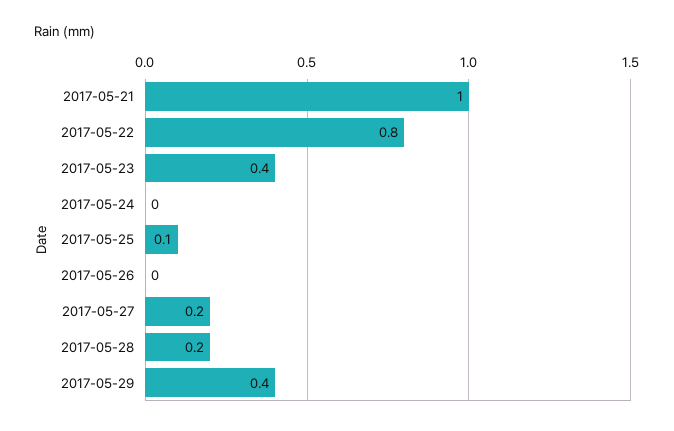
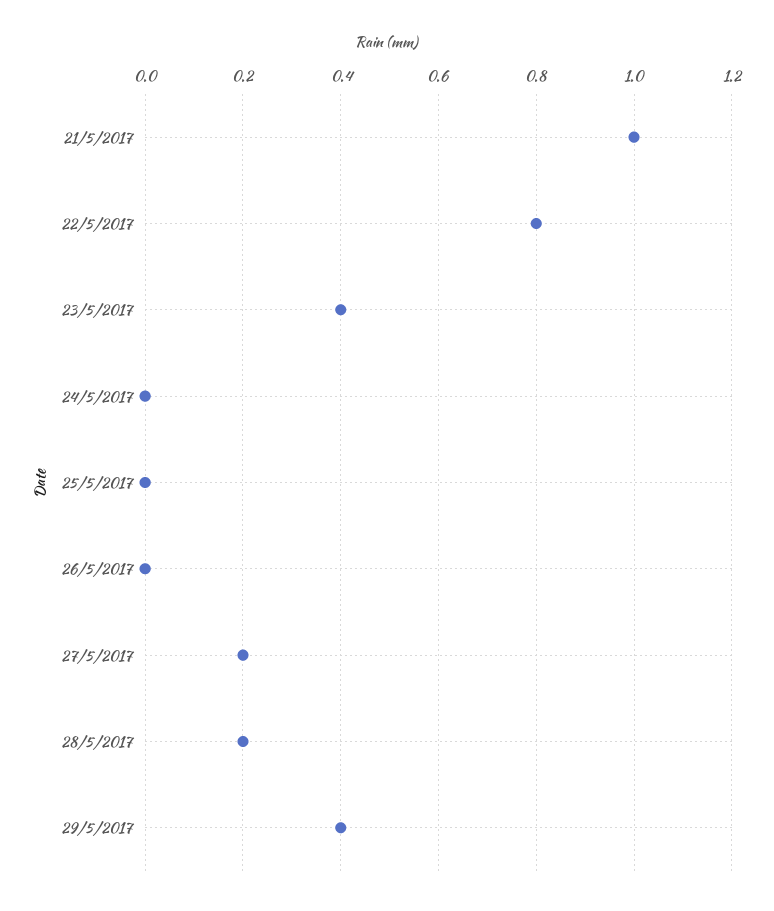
  {
    "2017-05-21": 1,
    "2017-05-22": 0.8,
    "2017-05-23": 0.4,
    "2017-05-24": 0,
-   "2017-05-25": 0.1,
+   "2017-05-25": 0,
    "2017-05-26": 0,
    "2017-05-27": 0.2,
    "2017-05-28": 0.2,
    "2017-05-29": 0.4
  }

